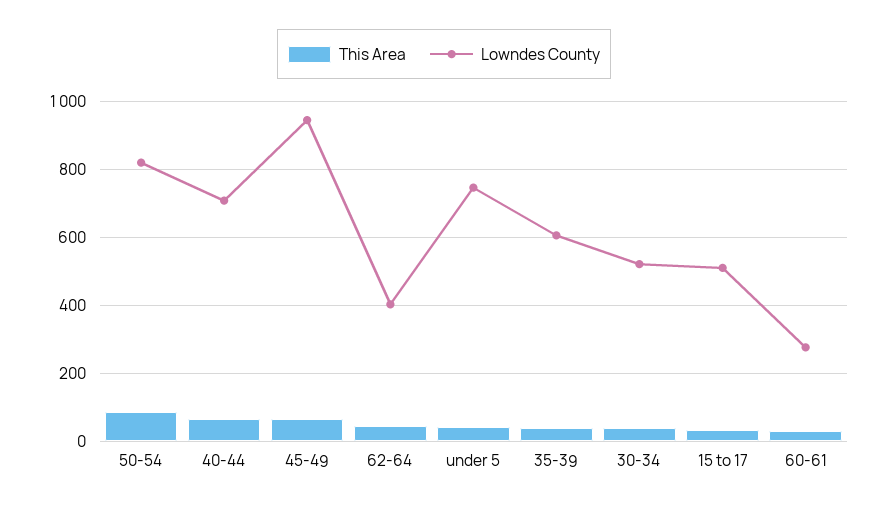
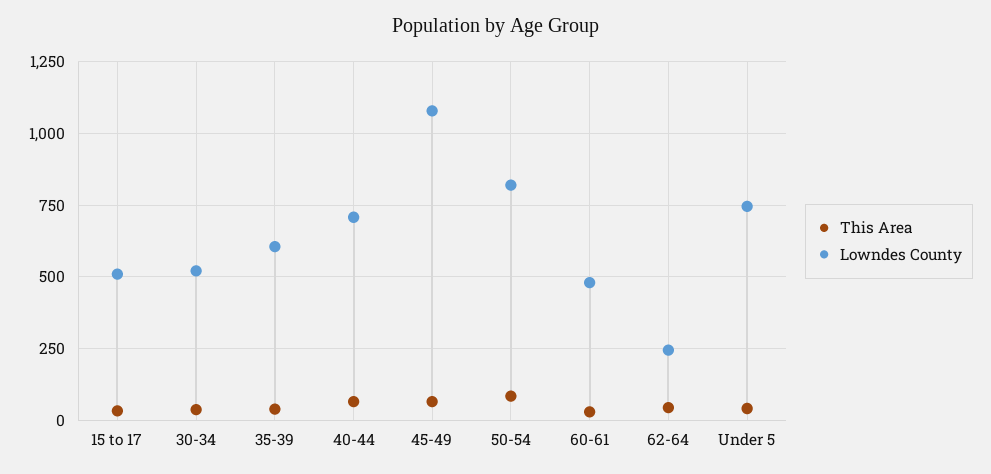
  {
    "This Area": {
      "50-54": 80,
      "40-44": 60,
      "45-49": 60,
      "62-64": 40,
      "under 5": 40,
      "35-39": 40,
      "30-34": 40,
      "15 to 17": 40,
      "60-61": 40
    },
    "Lowndes County": {
      "50-54": 820,
      "40-44": 700,
-     "45-49": 940,
+     "45-49": 1075,
-     "62-64": 400,
+     "62-64": 250,
      "under 5": 740,
      "35-39": 600,
      "30-34": 520,
      "15 to 17": 520,
-     "60-61": 280
+     "60-61": 475
    }
  }

